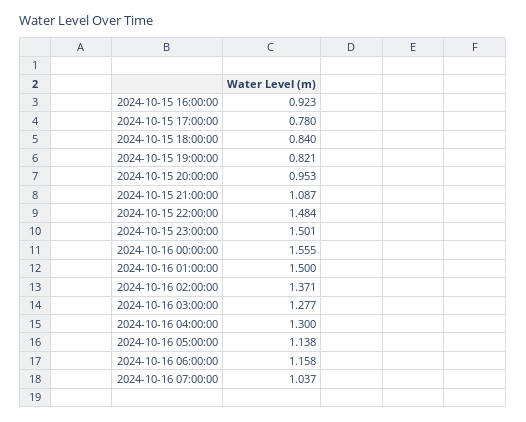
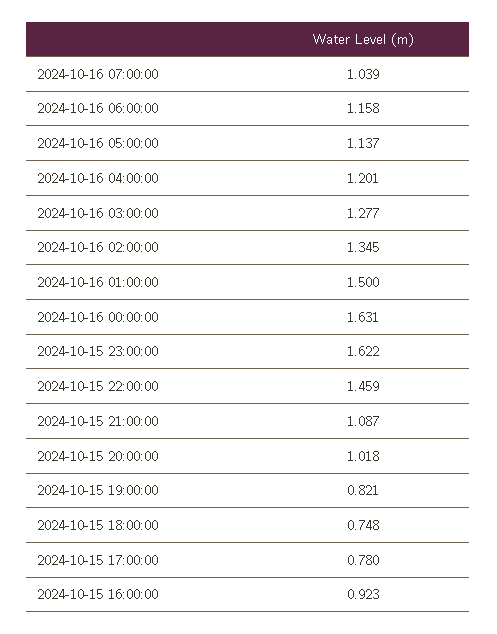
  {
    "2024-10-15 16:00:00": 0.923,
    "2024-10-15 17:00:00": 0.78,
-   "2024-10-15 18:00:00": 0.84,
+   "2024-10-15 18:00:00": 0.748,
    "2024-10-15 19:00:00": 0.821,
-   "2024-10-15 20:00:00": 0.953,
+   "2024-10-15 20:00:00": 1.018,
    "2024-10-15 21:00:00": 1.087,
-   "2024-10-15 22:00:00": 1.484,
+   "2024-10-15 22:00:00": 1.459,
-   "2024-10-15 23:00:00": 1.501,
+   "2024-10-15 23:00:00": 1.622,
-   "2024-10-16 00:00:00": 1.555,
+   "2024-10-16 00:00:00": 1.631,
    "2024-10-16 01:00:00": 1.5,
-   "2024-10-16 02:00:00": 1.371,
+   "2024-10-16 02:00:00": 1.345,
    "2024-10-16 03:00:00": 1.277,
-   "2024-10-16 04:00:00": 1.3,
+   "2024-10-16 04:00:00": 1.201,
-   "2024-10-16 05:00:00": 1.138,
+   "2024-10-16 05:00:00": 1.137,
    "2024-10-16 06:00:00": 1.158,
-   "2024-10-16 07:00:00": 1.037
+   "2024-10-16 07:00:00": 1.039
  }

